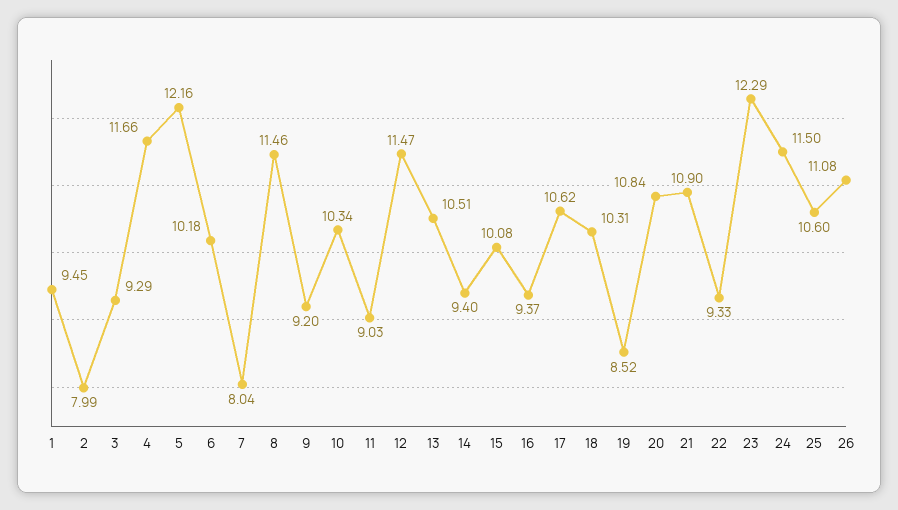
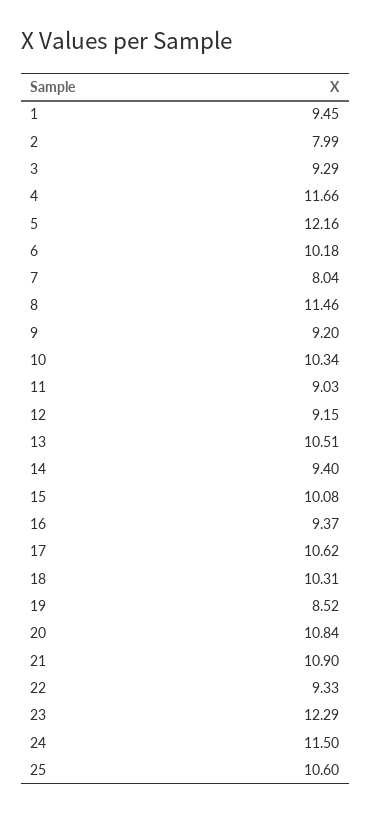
  {
    "1": 9.45,
    "2": 7.99,
    "3": 9.29,
    "4": 11.66,
    "5": 12.16,
    "6": 10.18,
    "7": 8.04,
    "8": 11.46,
    "9": 9.2,
    "10": 10.34,
    "11": 9.03,
-   "12": 11.47,
+   "12": 9.15,
    "13": 10.51,
    "14": 9.4,
    "15": 10.08,
    "16": 9.37,
    "17": 10.62,
    "18": 10.31,
    "19": 8.52,
    "20": 10.84,
    "21": 10.9,
    "22": 9.33,
    "23": 12.29,
    "24": 11.5,
-   "25": 10.6,
+   "25": 10.6
-   "26": 11.08
  }

